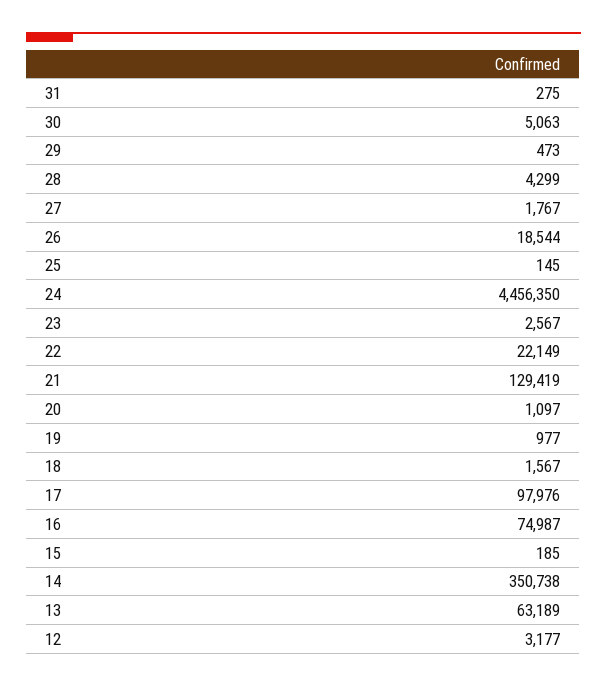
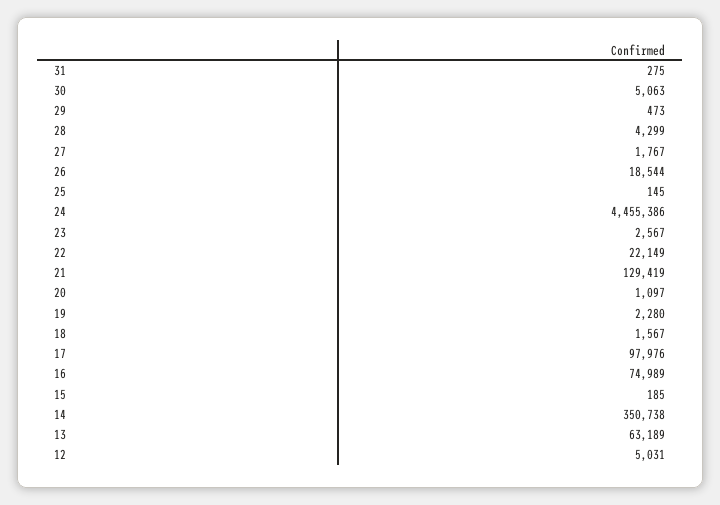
  {
    "31": 275,
    "30": 5063,
    "29": 473,
    "28": 4299,
    "27": 1767,
    "26": 18544,
    "25": 145,
-   "24": 4456350,
+   "24": 4455386,
    "23": 2567,
    "22": 22149,
    "21": 129419,
    "20": 1097,
-   "19": 977,
+   "19": 2280,
    "18": 1567,
    "17": 97976,
-   "16": 74987,
+   "16": 74989,
    "15": 185,
    "14": 350738,
    "13": 63189,
-   "12": 3177
+   "12": 5031
  }

